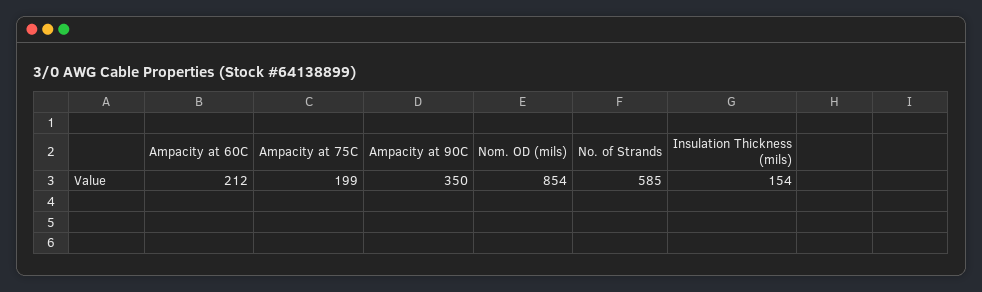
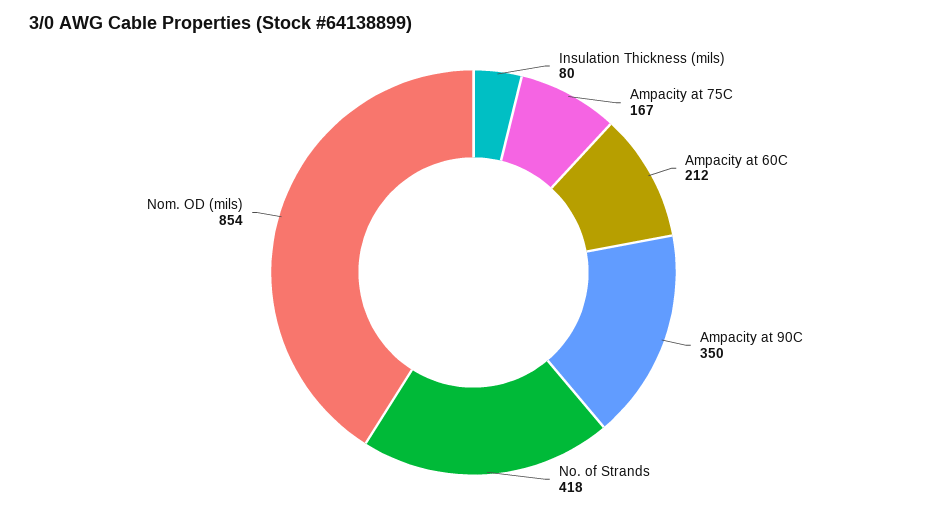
  {
    "Ampacity at 60C": 212,
-   "Ampacity at 75C": 199,
+   "Ampacity at 75C": 167,
    "Ampacity at 90C": 350,
    "Nom. OD (mils)": 854,
-   "No. of Strands": 585,
+   "No. of Strands": 418,
-   "Insulation Thickness (mils)": 154
+   "Insulation Thickness (mils)": 80
  }

